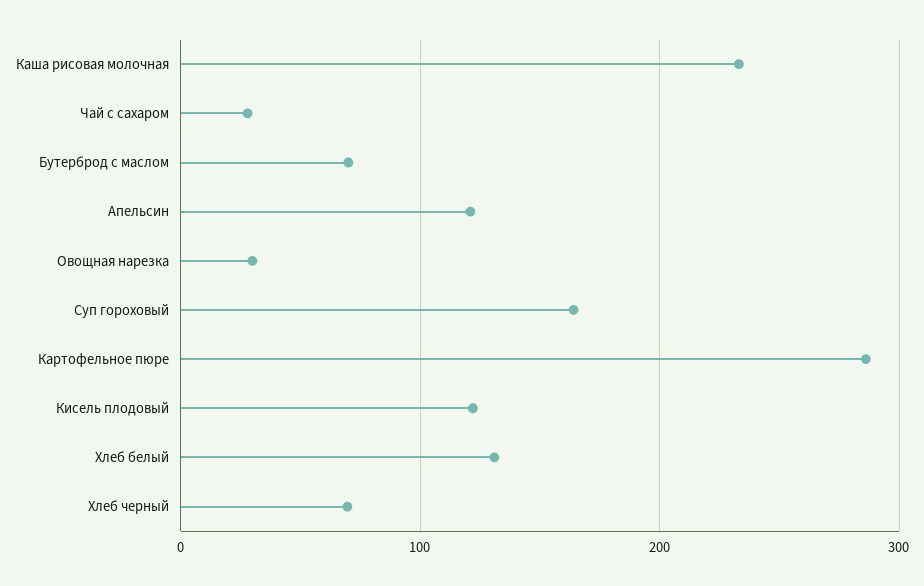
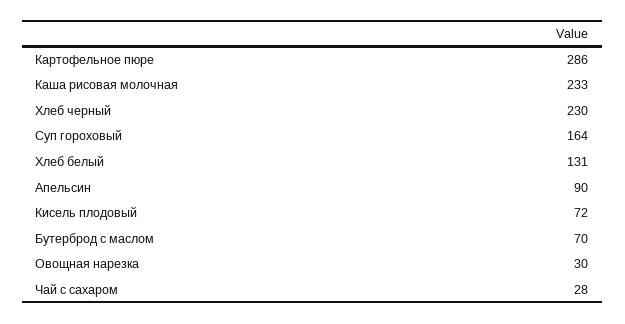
  {
    "Каша рисовая молочная": 233,
    "Чай с сахаром": 28,
    "Бутерброд с маслом": 70,
-   "Апельсин": 120,
+   "Апельсин": 90,
    "Овощная нарезка": 30,
    "Суп гороховый": 164,
    "Картофельное пюре": 286,
-   "Кисель плодовый": 120,
+   "Кисель плодовый": 72,
    "Хлеб белый": 131,
-   "Хлеб черный": 70
+   "Хлеб черный": 230
  }

